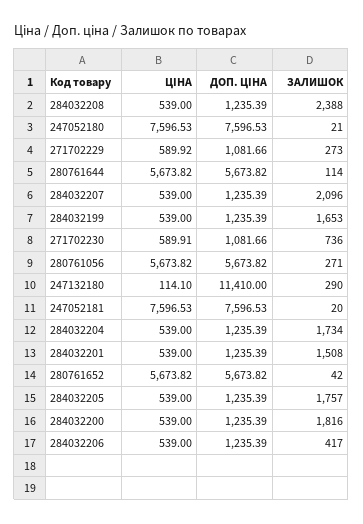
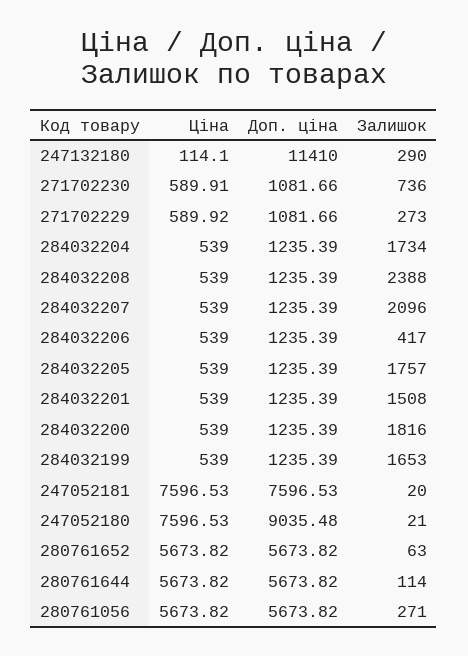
  {
    "ЦІНА": {
      "284032208": 539,
      "247052180": 7596.53,
      "271702229": 589.92,
      "280761644": 5673.82,
      "284032207": 539,
      "284032199": 539,
      "271702230": 589.91,
      "280761056": 5673.82,
      "247132180": 114.1,
      "247052181": 7596.53,
      "284032204": 539,
      "284032201": 539,
      "280761652": 5673.82,
      "284032205": 539,
      "284032200": 539,
      "284032206": 539
    },
    "ДОП. ЦІНА": {
      "284032208": 1235.39,
-     "247052180": 7596.53,
+     "247052180": 9035.48,
      "271702229": 1081.66,
      "280761644": 5673.82,
      "284032207": 1235.39,
      "284032199": 1235.39,
      "271702230": 1081.66,
      "280761056": 5673.82,
      "247132180": 11410,
      "247052181": 7596.53,
      "284032204": 1235.39,
      "284032201": 1235.39,
      "280761652": 5673.82,
      "284032205": 1235.39,
      "284032200": 1235.39,
      "284032206": 1235.39
    },
    "ЗАЛИШОК": {
      "284032208": 2388,
      "247052180": 21,
      "271702229": 273,
      "280761644": 114,
      "284032207": 2096,
      "284032199": 1653,
      "271702230": 736,
      "280761056": 271,
      "247132180": 290,
      "247052181": 20,
      "284032204": 1734,
      "284032201": 1508,
-     "280761652": 42,
+     "280761652": 63,
      "284032205": 1757,
      "284032200": 1816,
      "284032206": 417
    }
  }

